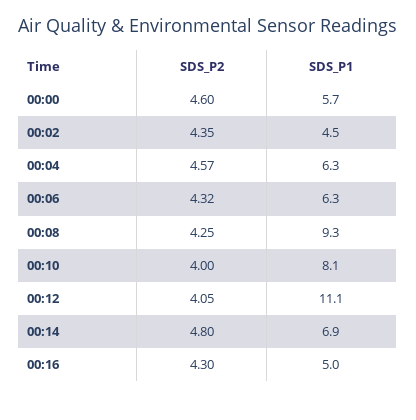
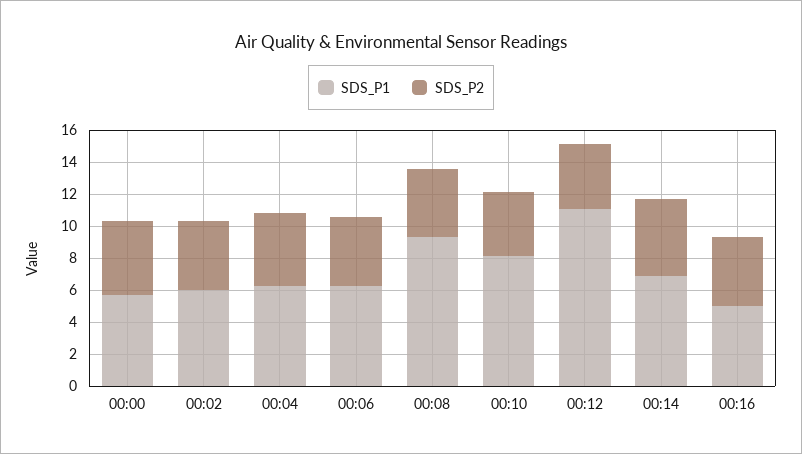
  {
    "SDS_P2": {
      "00:00": 4.6,
      "00:02": 4.35,
      "00:04": 4.57,
      "00:06": 4.32,
      "00:08": 4.25,
      "00:10": 4,
      "00:12": 4.05,
      "00:14": 4.8,
      "00:16": 4.3
    },
    "SDS_P1": {
      "00:00": 5.7,
-     "00:02": 4.5,
+     "00:02": 6,
      "00:04": 6.3,
      "00:06": 6.3,
      "00:08": 9.3,
      "00:10": 8.1,
      "00:12": 11.1,
      "00:14": 6.9,
      "00:16": 5
    }
  }

